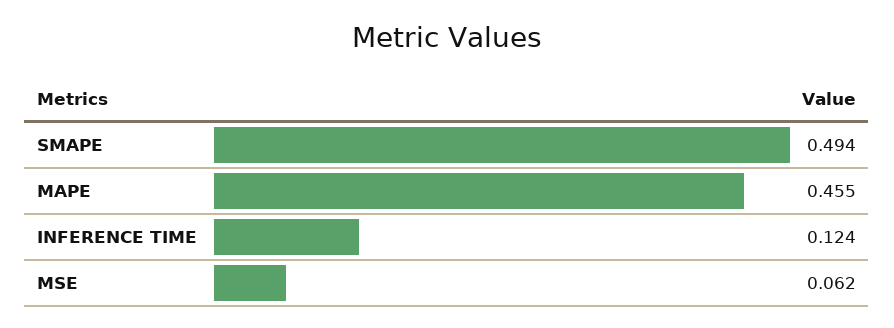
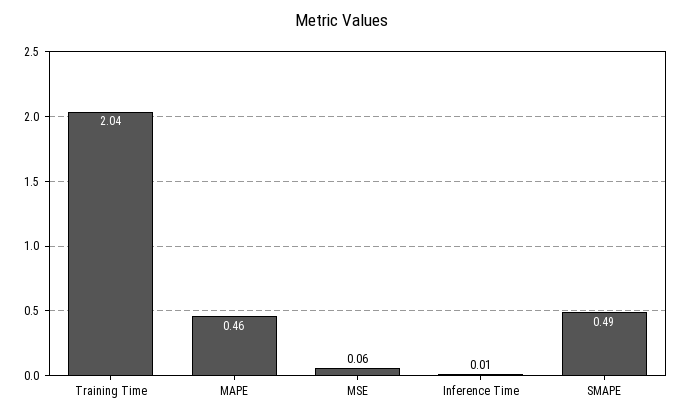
  {
    "SMAPE": 0.494,
    "MAPE": 0.455,
-   "INFERENCE TIME": 0.124,
+   "INFERENCE TIME": 0.01,
-   "MSE": 0.062
+   "MSE": 0.062,
+   "Training Time": 2.04
  }

